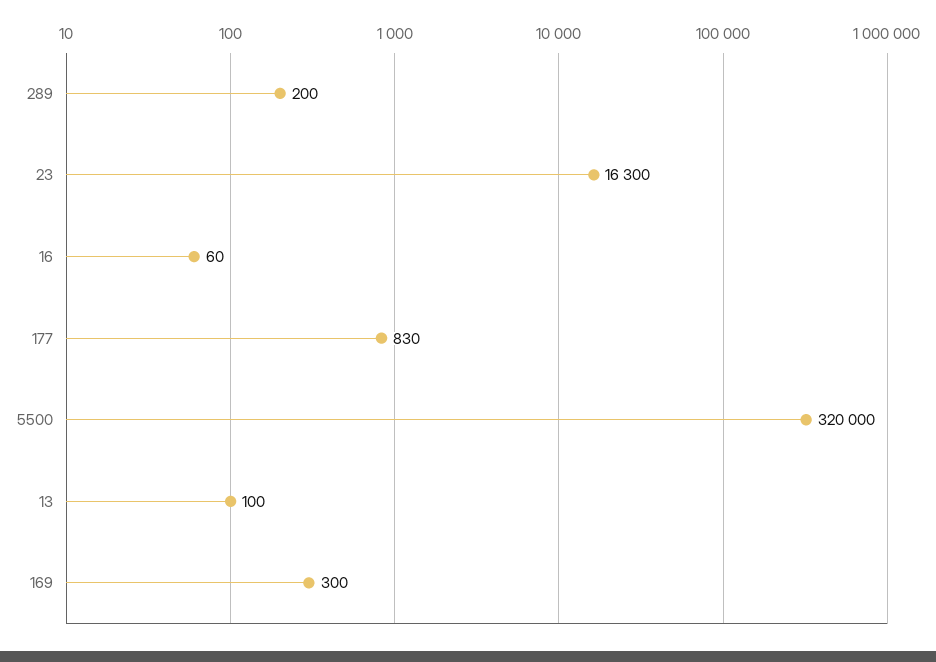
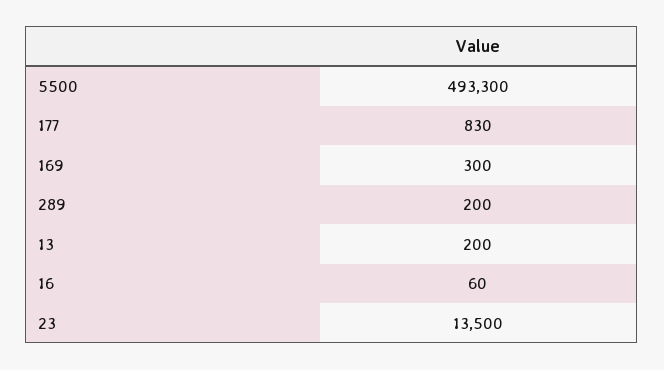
  {
    "289": 200,
-   "23": 16300,
+   "23": 13500,
    "16": 60,
    "177": 830,
-   "5500": 320000,
+   "5500": 493300,
-   "13": 100,
+   "13": 200,
    "169": 300
  }

